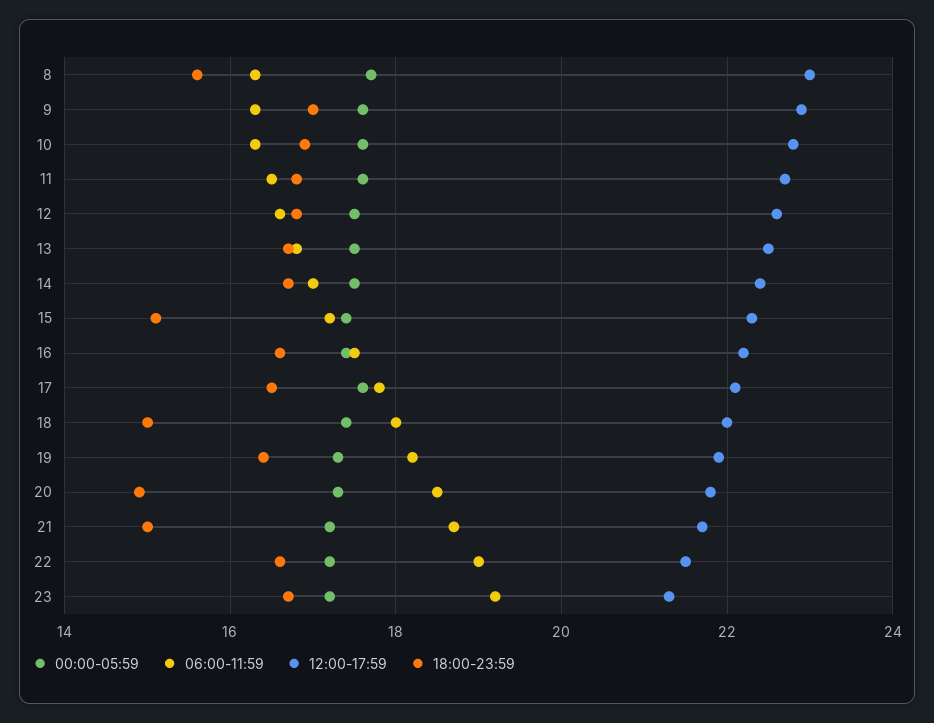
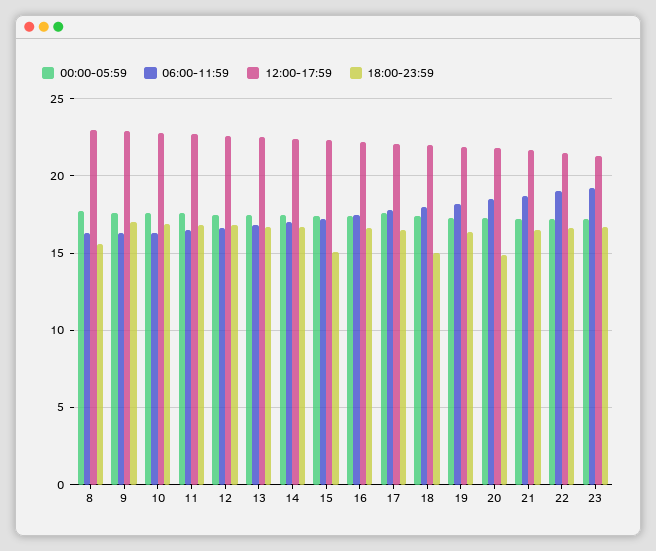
  {
    "00:00-05:59": {
      "8": 17.5,
      "9": 17.5,
      "10": 17.5,
      "11": 17.5,
      "12": 17.5,
      "13": 17.5,
      "14": 17.5,
      "15": 17.5,
      "16": 17.5,
      "17": 17.5,
      "18": 17.5,
      "19": 17.5,
      "20": 17.5,
      "21": 17,
      "22": 17,
      "23": 17
    },
    "06:00-11:59": {
      "8": 16.5,
      "9": 16.5,
      "10": 16.5,
      "11": 16.5,
      "12": 16.5,
      "13": 17,
      "14": 17,
      "15": 17,
      "16": 17.5,
      "17": 18,
      "18": 18,
      "19": 18,
      "20": 18.5,
      "21": 18.5,
      "22": 19,
      "23": 19
    },
    "12:00-17:59": {
      "8": 23,
      "9": 23,
      "10": 23,
      "11": 22.5,
      "12": 22.5,
      "13": 22.5,
      "14": 22.5,
      "15": 22.5,
      "16": 22,
      "17": 22,
      "18": 22,
      "19": 22,
      "20": 22,
      "21": 21.5,
      "22": 21.5,
      "23": 21.5
    },
    "18:00-23:59": {
      "8": 15.5,
      "9": 17,
      "10": 17,
      "11": 17,
      "12": 17,
      "13": 16.5,
      "14": 16.5,
      "15": 15,
      "16": 16.5,
      "17": 16.5,
      "18": 15,
      "19": 16.5,
      "20": 15,
-     "21": 15,
+     "21": 16.5,
      "22": 16.5,
      "23": 16.5
    }
  }

